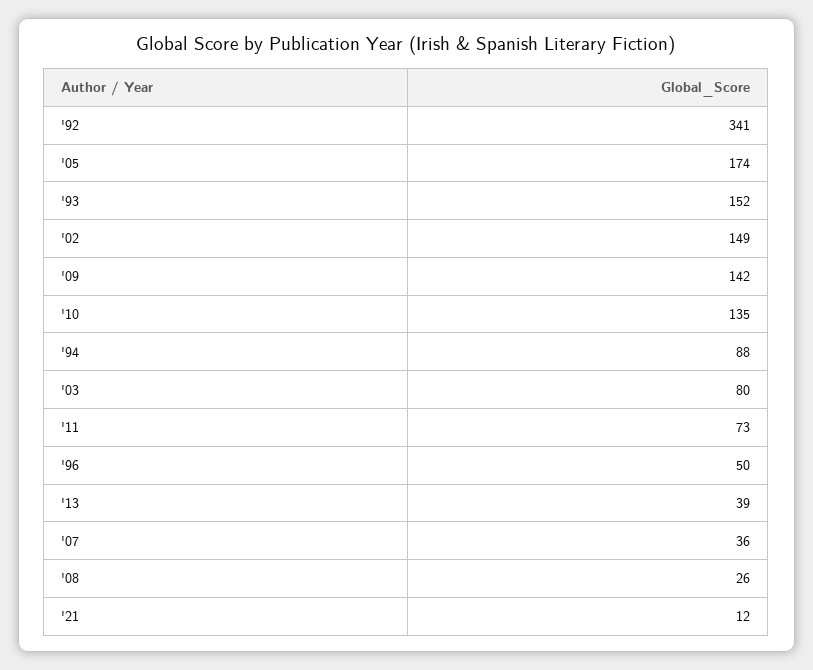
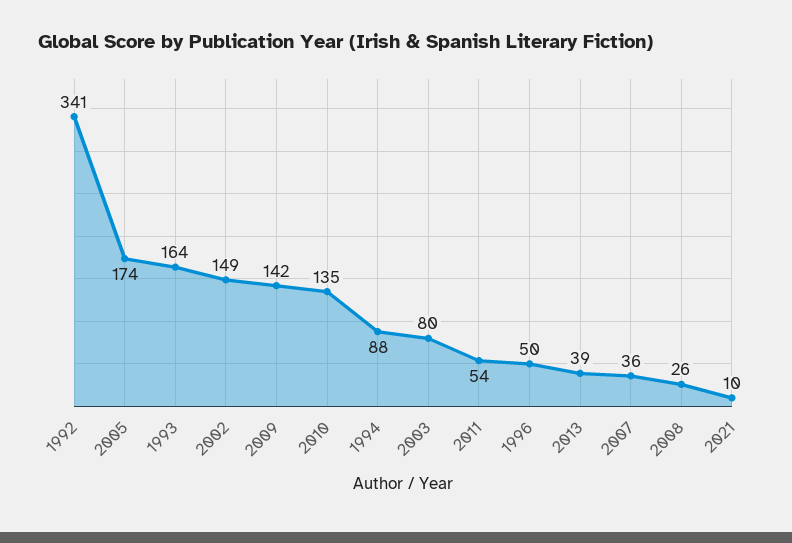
  {
    "'92": 341,
    "'05": 174,
-   "'93": 152,
+   "'93": 164,
    "'02": 149,
    "'09": 142,
    "'10": 135,
    "'94": 88,
    "'03": 80,
-   "'11": 73,
+   "'11": 54,
    "'96": 50,
    "'13": 39,
    "'07": 36,
    "'08": 26,
-   "'21": 12
+   "'21": 10
  }

